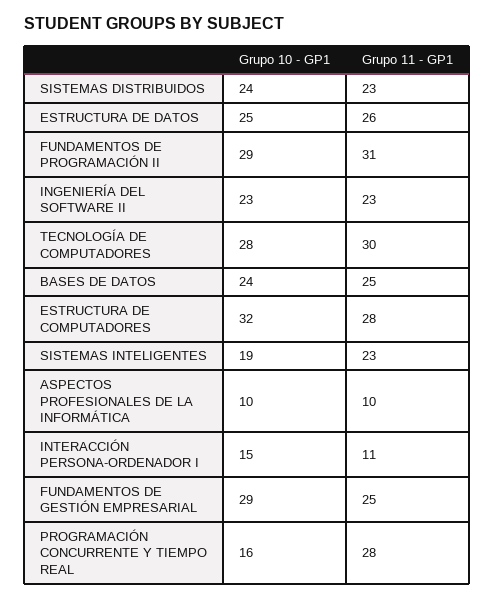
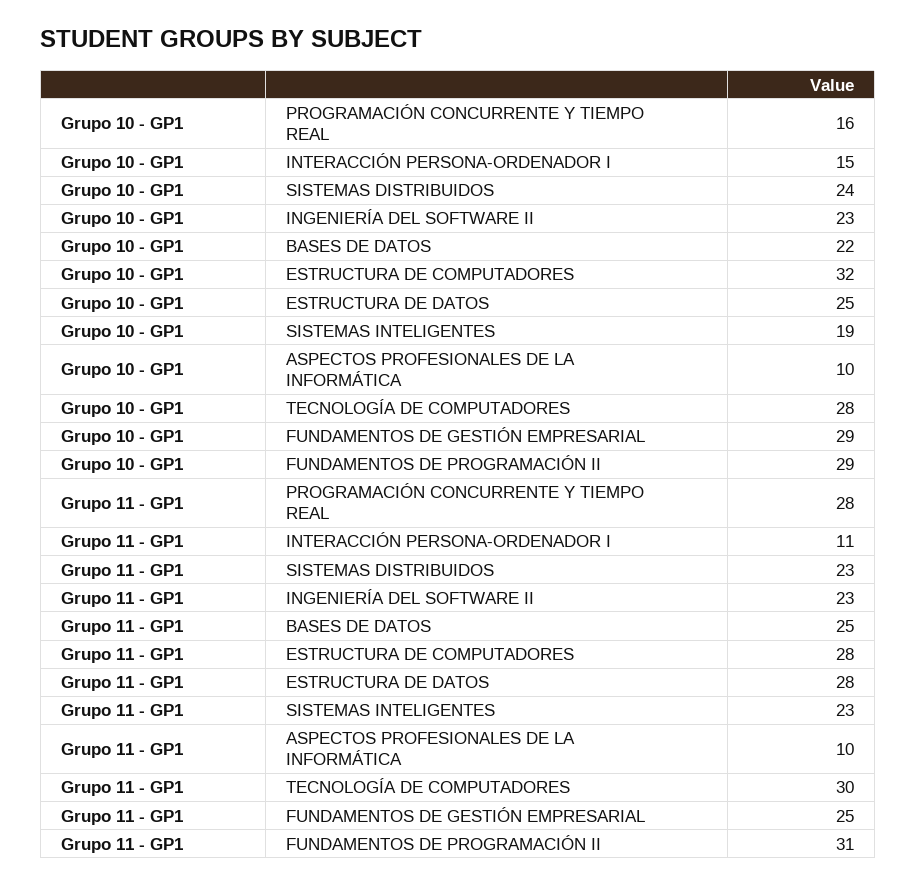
  {
    "Grupo 10 - GP1": {
      "SISTEMAS DISTRIBUIDOS": 24,
      "ESTRUCTURA DE DATOS": 25,
      "FUNDAMENTOS DE PROGRAMACIÓN II": 29,
      "INGENIERÍA DEL SOFTWARE II": 23,
      "TECNOLOGÍA DE COMPUTADORES": 28,
-     "BASES DE DATOS": 24,
+     "BASES DE DATOS": 22,
      "ESTRUCTURA DE COMPUTADORES": 32,
      "SISTEMAS INTELIGENTES": 19,
      "ASPECTOS PROFESIONALES DE LA INFORMÁTICA": 10,
      "INTERACCIÓN PERSONA-ORDENADOR I": 15,
      "FUNDAMENTOS DE GESTIÓN EMPRESARIAL": 29,
      "PROGRAMACIÓN CONCURRENTE Y TIEMPO REAL": 16
    },
    "Grupo 11 - GP1": {
      "SISTEMAS DISTRIBUIDOS": 23,
-     "ESTRUCTURA DE DATOS": 26,
+     "ESTRUCTURA DE DATOS": 28,
      "FUNDAMENTOS DE PROGRAMACIÓN II": 31,
      "INGENIERÍA DEL SOFTWARE II": 23,
      "TECNOLOGÍA DE COMPUTADORES": 30,
      "BASES DE DATOS": 25,
      "ESTRUCTURA DE COMPUTADORES": 28,
      "SISTEMAS INTELIGENTES": 23,
      "ASPECTOS PROFESIONALES DE LA INFORMÁTICA": 10,
      "INTERACCIÓN PERSONA-ORDENADOR I": 11,
      "FUNDAMENTOS DE GESTIÓN EMPRESARIAL": 25,
      "PROGRAMACIÓN CONCURRENTE Y TIEMPO REAL": 28
    }
  }

